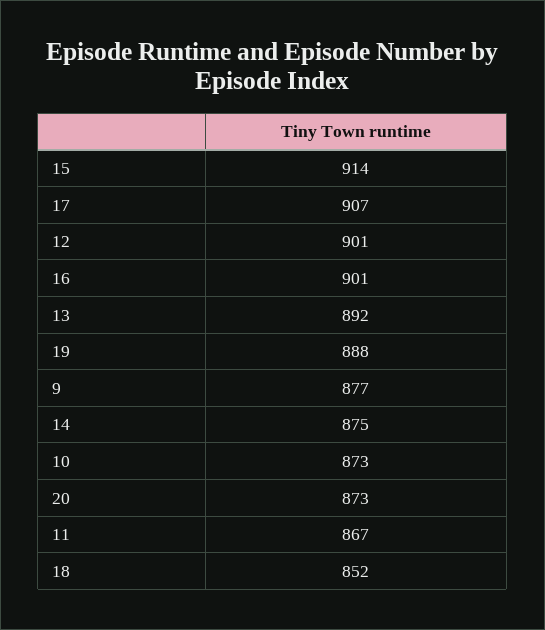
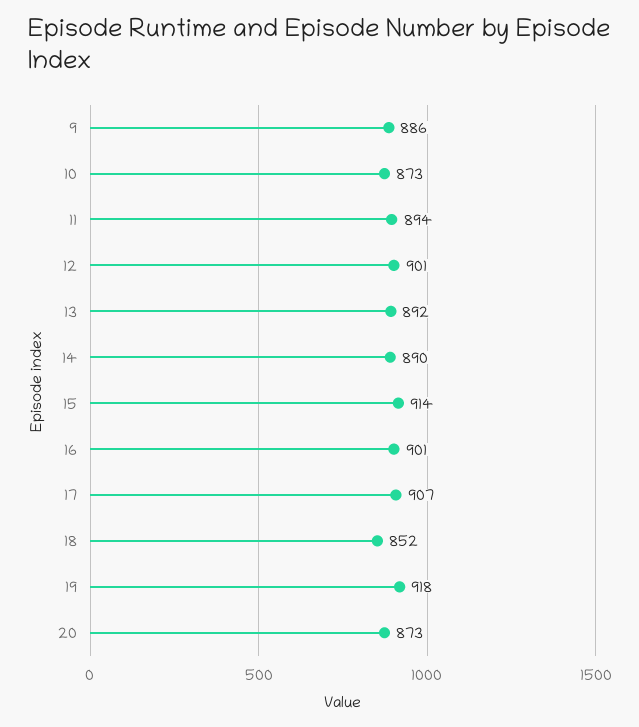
  {
    "15": 914,
    "17": 907,
    "12": 901,
    "16": 901,
    "13": 892,
-   "19": 888,
+   "19": 918,
-   "9": 877,
+   "9": 886,
-   "14": 875,
+   "14": 890,
    "10": 873,
    "20": 873,
-   "11": 867,
+   "11": 894,
    "18": 852
  }

